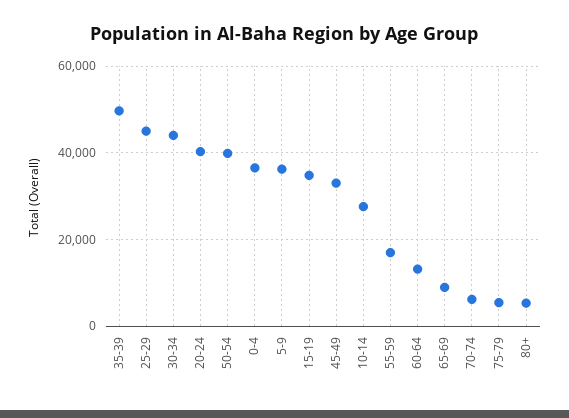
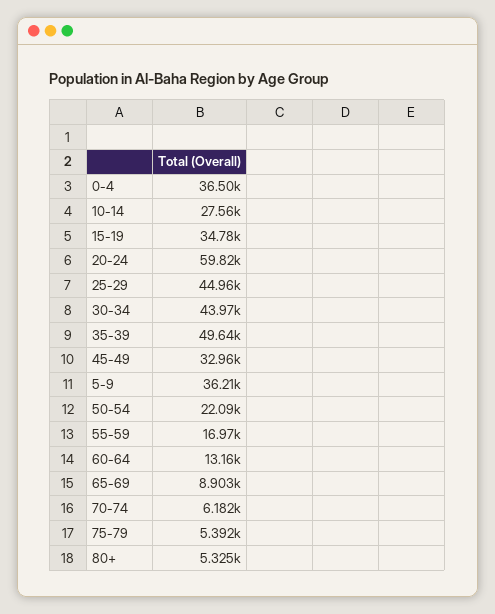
  {
    "35-39": 49640,
    "25-29": 44960,
    "30-34": 43970,
-   "20-24": 40000,
+   "20-24": 59820,
-   "50-54": 40000,
+   "50-54": 22090,
    "0-4": 36500,
    "5-9": 36210,
    "15-19": 34780,
    "45-49": 32960,
    "10-14": 27560,
    "55-59": 16970,
    "60-64": 13160,
    "65-69": 8903,
    "70-74": 6182,
    "75-79": 5392,
    "80+": 5325
  }

